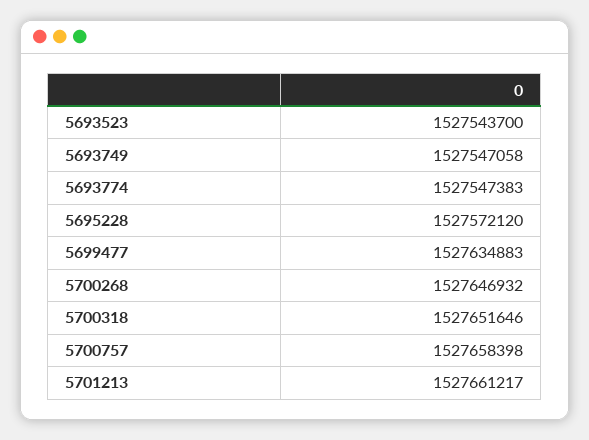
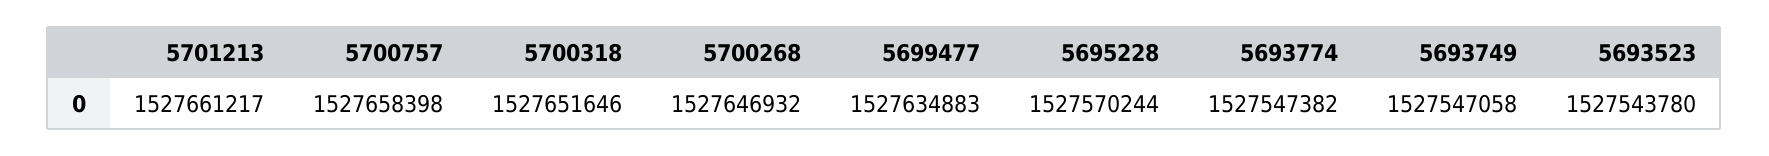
  {
-   "5693523": 1527543700,
+   "5693523": 1527543780,
    "5693749": 1527547058,
-   "5693774": 1527547383,
+   "5693774": 1527547382,
-   "5695228": 1527572120,
+   "5695228": 1527570244,
    "5699477": 1527634883,
    "5700268": 1527646932,
    "5700318": 1527651646,
    "5700757": 1527658398,
    "5701213": 1527661217
  }

